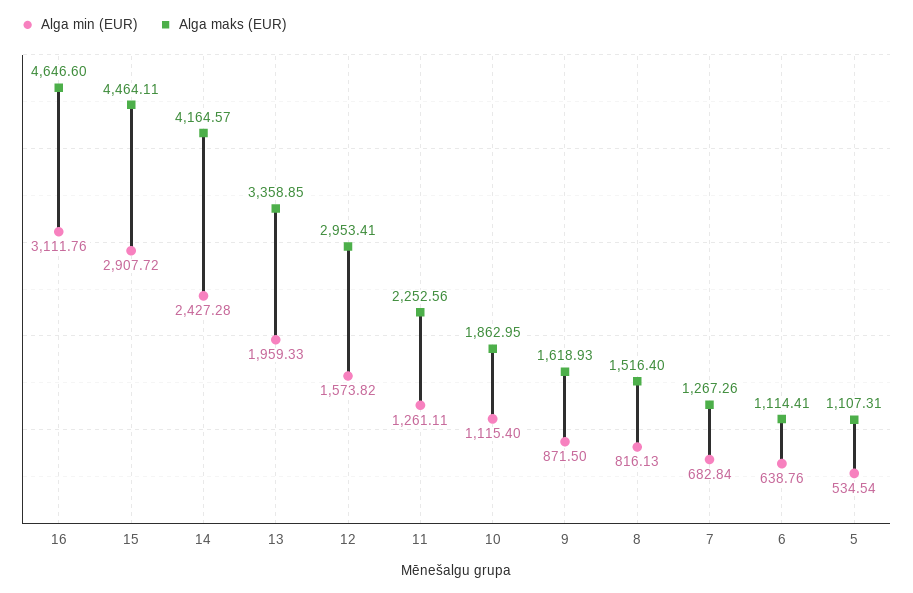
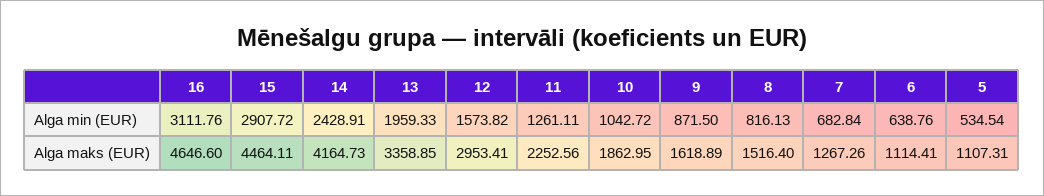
  {
    "Alga min (EUR)": {
      "16": 3111.76,
      "15": 2907.72,
-     "14": 2427.28,
+     "14": 2428.91,
      "13": 1959.33,
      "12": 1573.82,
      "11": 1261.11,
-     "10": 1115.4,
+     "10": 1042.72,
      "9": 871.5,
      "8": 816.13,
      "7": 682.84,
      "6": 638.76,
      "5": 534.54
    },
    "Alga maks (EUR)": {
      "16": 4646.6,
      "15": 4464.11,
-     "14": 4164.57,
+     "14": 4164.73,
      "13": 3358.85,
      "12": 2953.41,
      "11": 2252.56,
      "10": 1862.95,
-     "9": 1618.93,
+     "9": 1618.89,
      "8": 1516.4,
      "7": 1267.26,
      "6": 1114.41,
      "5": 1107.31
    }
  }

